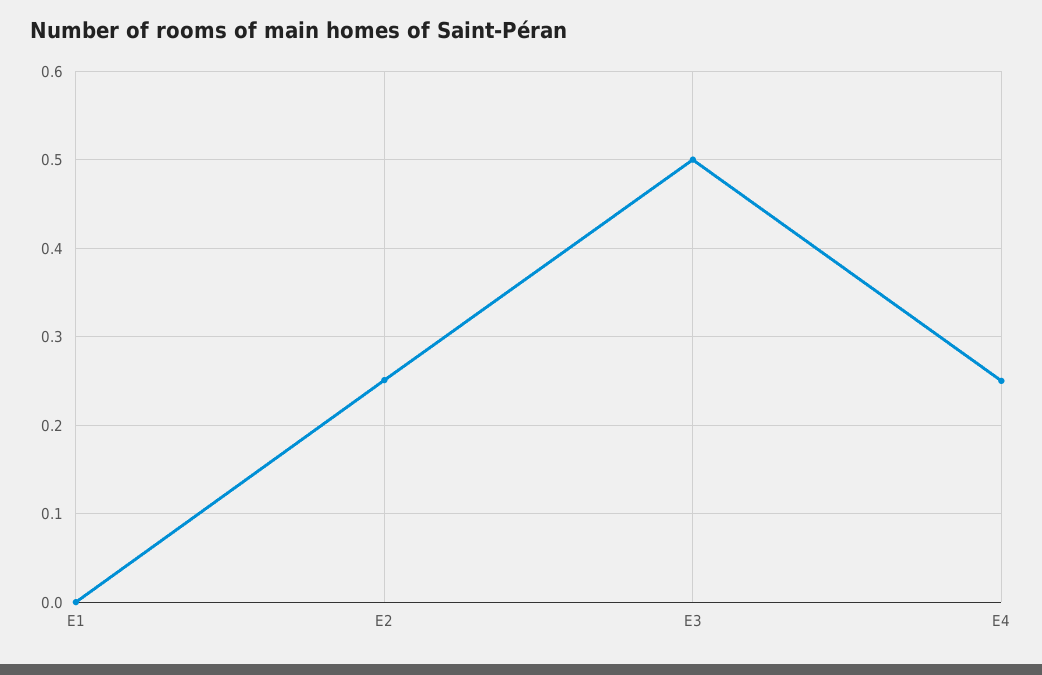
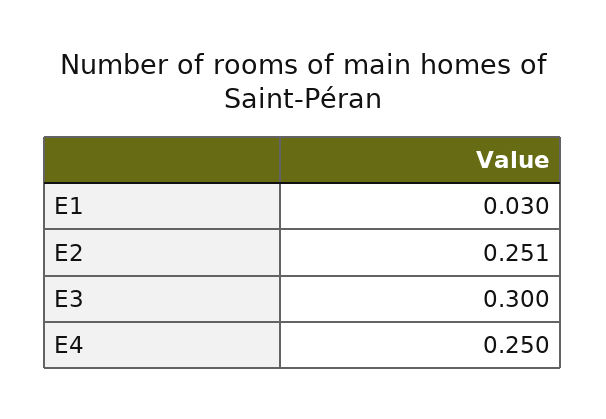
  {
-   "E1": 0,
+   "E1": 0.03,
    "E2": 0.251,
-   "E3": 0.5,
+   "E3": 0.3,
    "E4": 0.25
  }

